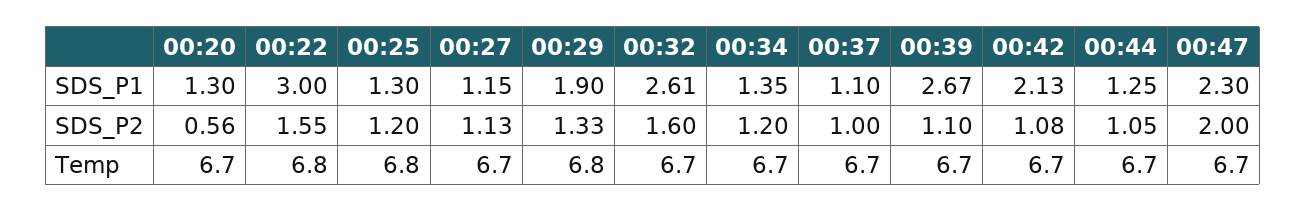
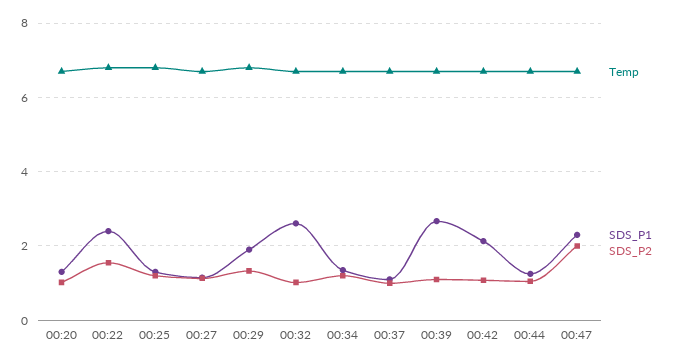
  {
    "SDS_P1": {
      "00:20": 1.3,
-     "00:22": 3,
+     "00:22": 2.4,
      "00:25": 1.3,
      "00:27": 1.15,
      "00:29": 1.9,
      "00:32": 2.61,
      "00:34": 1.35,
      "00:37": 1.1,
      "00:39": 2.67,
      "00:42": 2.13,
      "00:44": 1.25,
      "00:47": 2.3
    },
    "SDS_P2": {
-     "00:20": 0.56,
+     "00:20": 1,
      "00:22": 1.55,
      "00:25": 1.2,
      "00:27": 1.13,
      "00:29": 1.33,
-     "00:32": 1.6,
+     "00:32": 1,
      "00:34": 1.2,
      "00:37": 1,
      "00:39": 1.1,
      "00:42": 1.08,
      "00:44": 1.05,
      "00:47": 2
    },
    "Temp": {
      "00:20": 6.7,
      "00:22": 6.8,
      "00:25": 6.8,
      "00:27": 6.7,
      "00:29": 6.8,
      "00:32": 6.7,
      "00:34": 6.7,
      "00:37": 6.7,
      "00:39": 6.7,
      "00:42": 6.7,
      "00:44": 6.7,
      "00:47": 6.7
    }
  }

